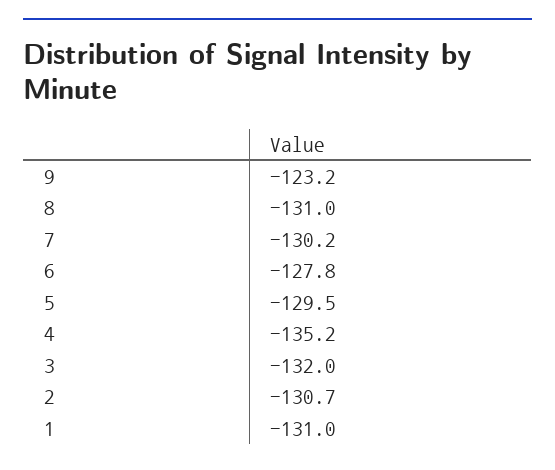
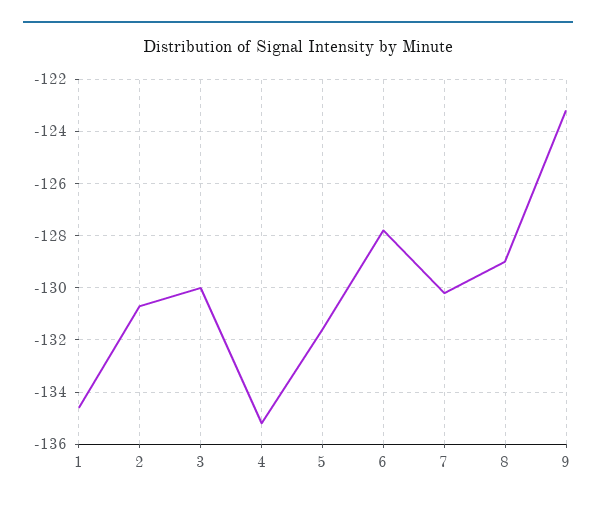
  {
    "9": -123.2,
-   "8": -131,
+   "8": -129,
    "7": -130.2,
    "6": -127.8,
-   "5": -129.5,
+   "5": -131.5,
    "4": -135.2,
-   "3": -132,
+   "3": -130,
    "2": -130.7,
-   "1": -131
+   "1": -134.5
  }

